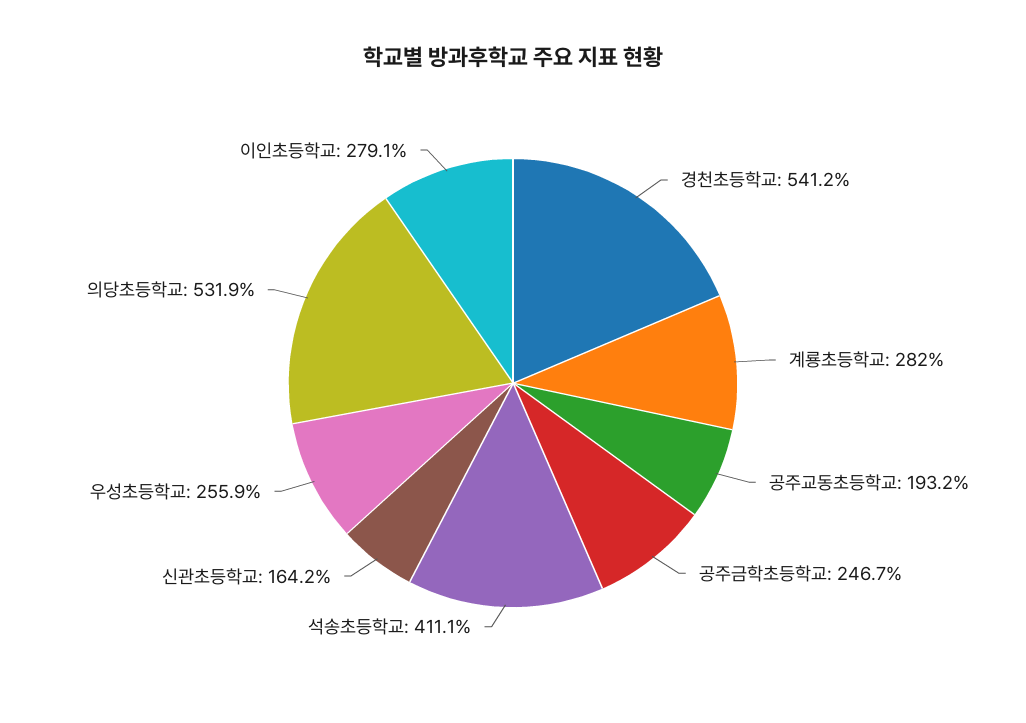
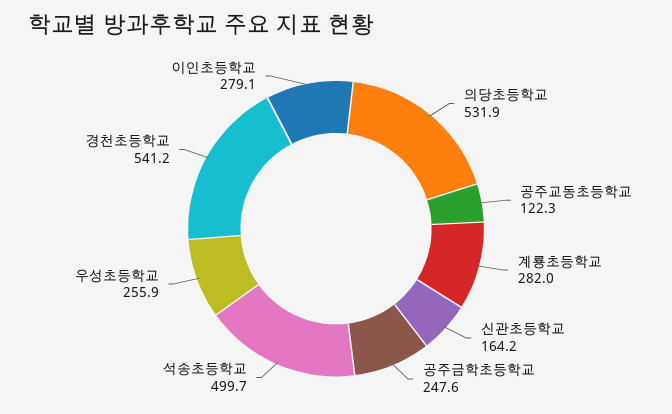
  {
    "경천초등학교": 541.2,
    "계룡초등학교": 282,
-   "공주교동초등학교": 193.2,
+   "공주교동초등학교": 122.3,
-   "공주금학초등학교": 246.7,
+   "공주금학초등학교": 247.6,
-   "석송초등학교": 411.1,
+   "석송초등학교": 499.7,
    "신관초등학교": 164.2,
    "우성초등학교": 255.9,
    "의당초등학교": 531.9,
    "이인초등학교": 279.1
  }

